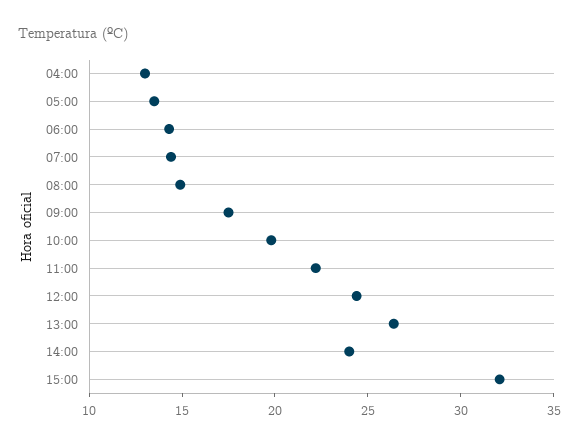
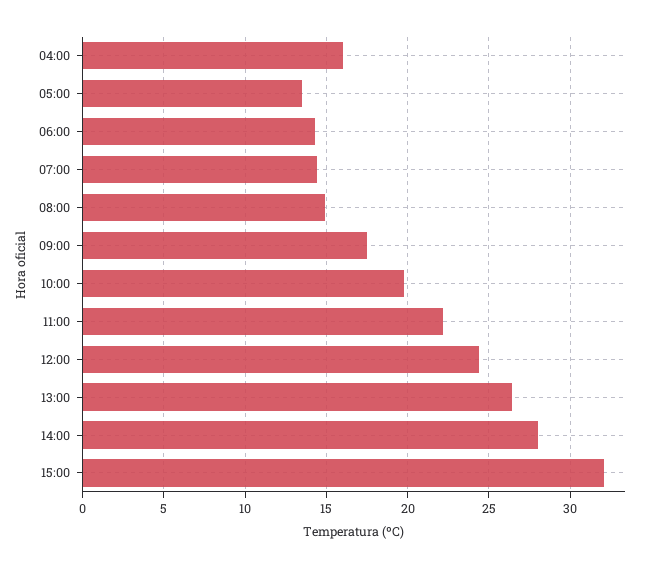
  {
-   "04:00": 13,
+   "04:00": 16,
    "05:00": 13.5,
    "06:00": 14.5,
    "07:00": 14.5,
    "08:00": 15,
    "09:00": 17.5,
    "10:00": 20,
    "11:00": 22,
    "12:00": 24.5,
    "13:00": 26.5,
-   "14:00": 24,
+   "14:00": 28,
    "15:00": 32
  }

